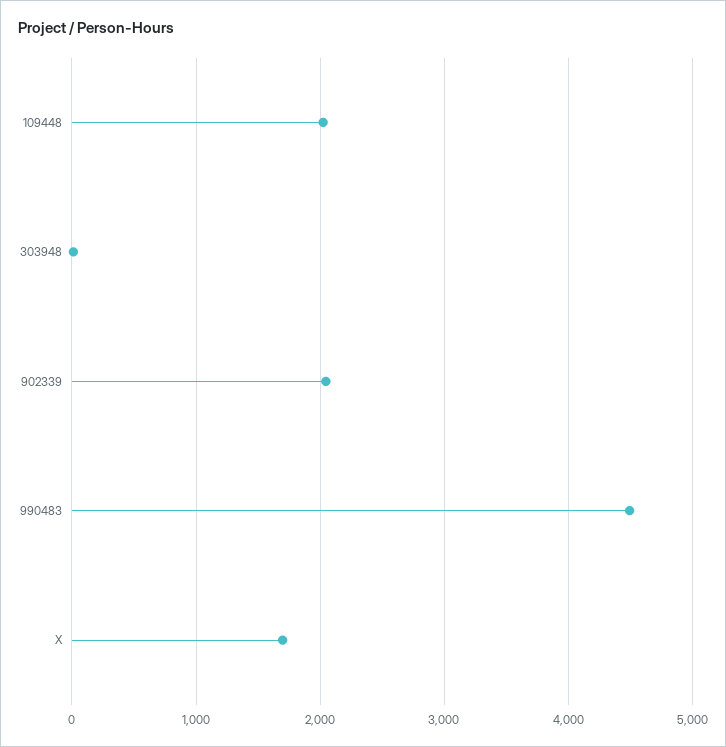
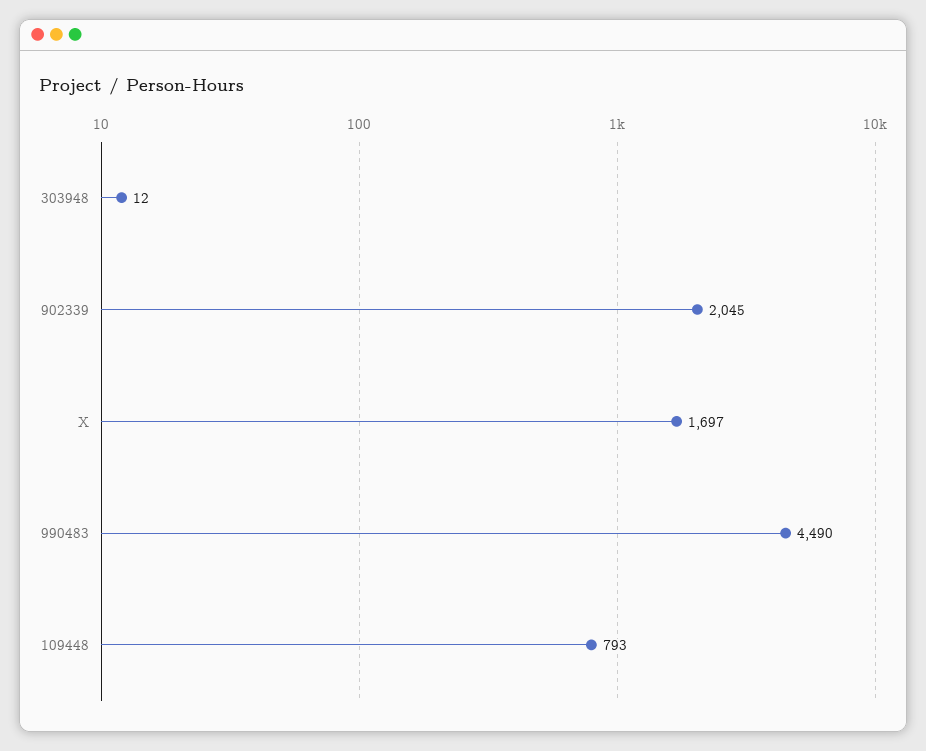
  {
-   "109448": 2000,
+   "109448": 793,
    "303948": 12,
    "902339": 2045,
    "990483": 4490,
    "X": 1697
  }

